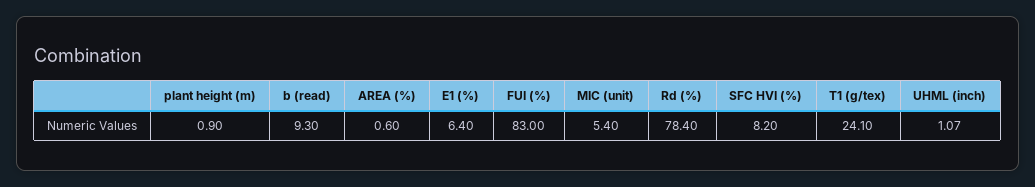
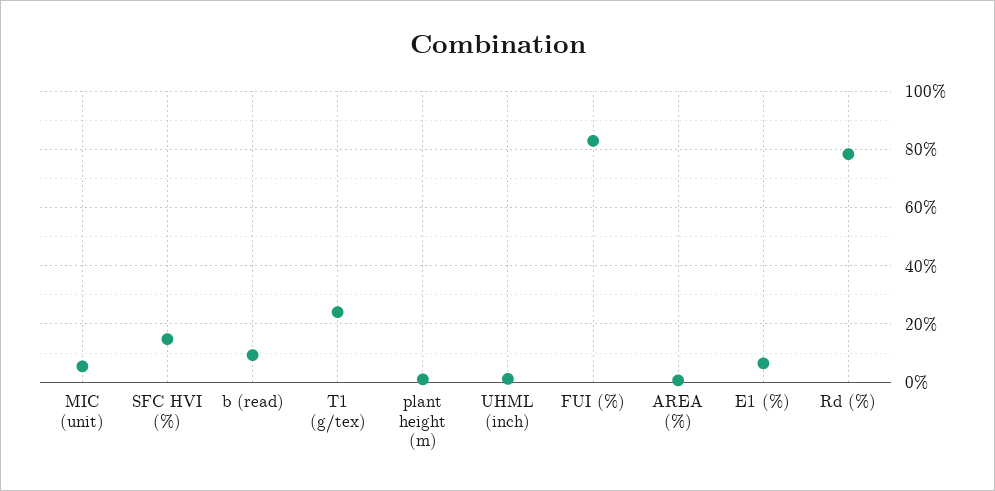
  {
    "plant height (m)": 0.9,
    "b (read)": 9.3,
    "AREA (%)": 0.6,
    "E1 (%)": 6.4,
    "FUI (%)": 83,
    "MIC (unit)": 5.4,
    "Rd (%)": 78.4,
-   "SFC HVI (%)": 8.2,
+   "SFC HVI (%)": 15,
    "T1 (g/tex)": 24.1,
    "UHML (inch)": 1.07
  }

